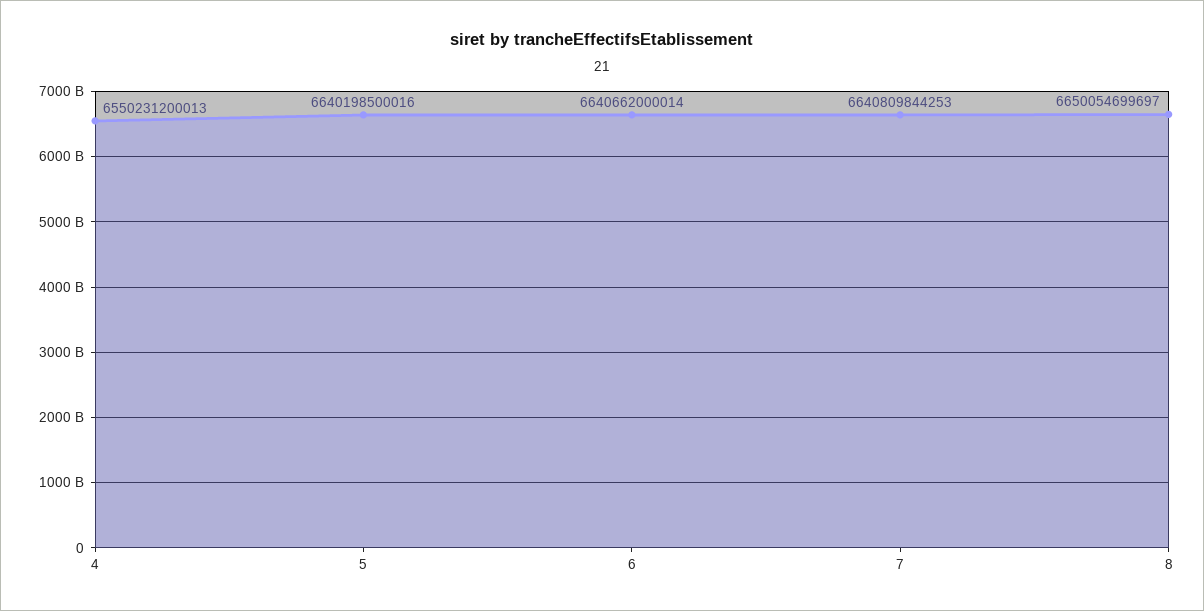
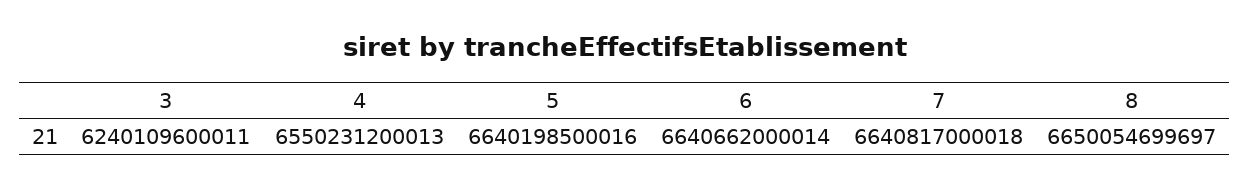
  {
    "4": 6550231200013,
    "5": 6640198500016,
    "6": 6640662000014,
-   "7": 6640809844253,
+   "7": 6640817000018,
-   "8": 6650054699697
+   "8": 6650054699697,
+   "3": 6240109600011
  }

